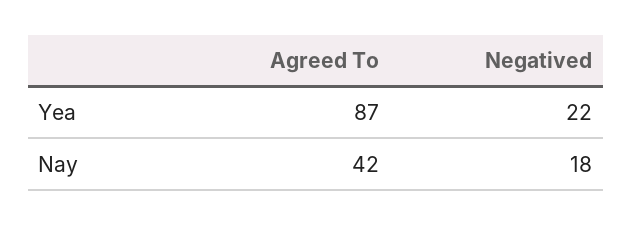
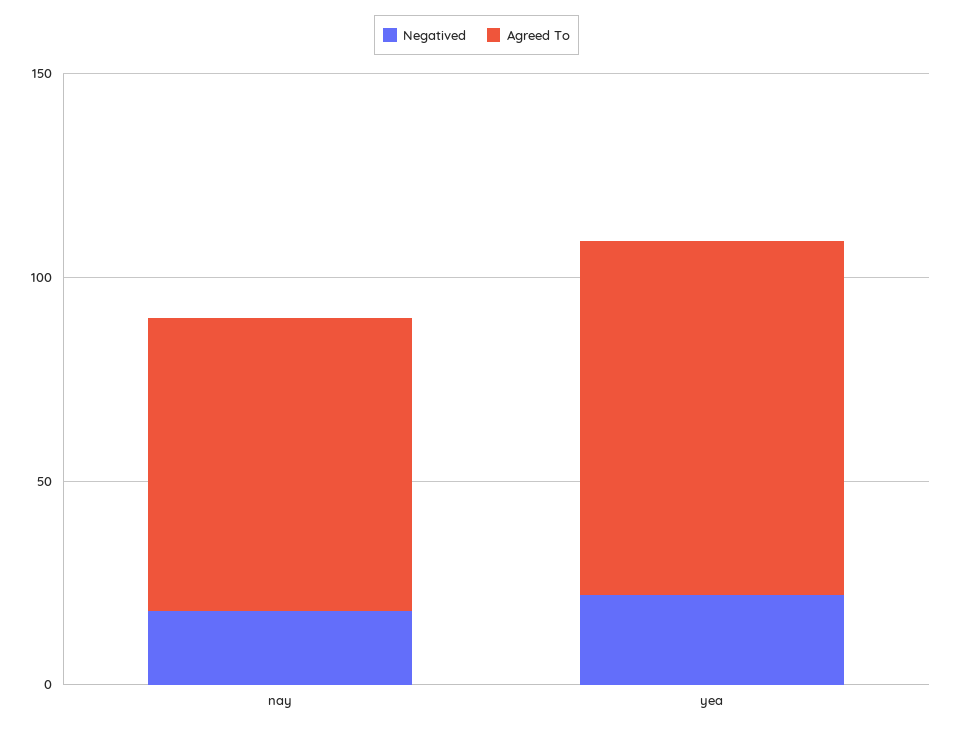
  {
    "Agreed To": {
      "Yea": 87,
-     "Nay": 42
+     "Nay": 70
    },
    "Negatived": {
      "Yea": 22,
      "Nay": 18
    }
  }

